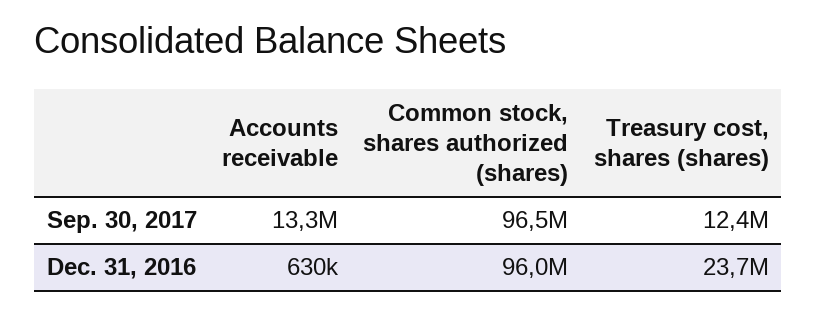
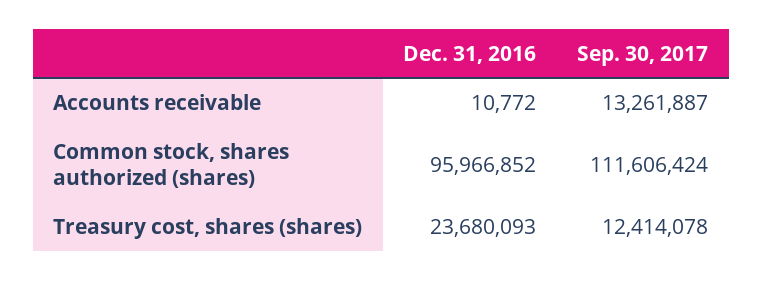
  {
    "Accounts receivable": {
      "Sep. 30, 2017": 13261887,
-     "Dec. 31, 2016": 630000
+     "Dec. 31, 2016": 10772
    },
    "Common stock, shares authorized (shares)": {
-     "Sep. 30, 2017": 96500000,
+     "Sep. 30, 2017": 111606424,
      "Dec. 31, 2016": 95966852
    },
    "Treasury cost, shares (shares)": {
      "Sep. 30, 2017": 12414078,
      "Dec. 31, 2016": 23680093
    }
  }

